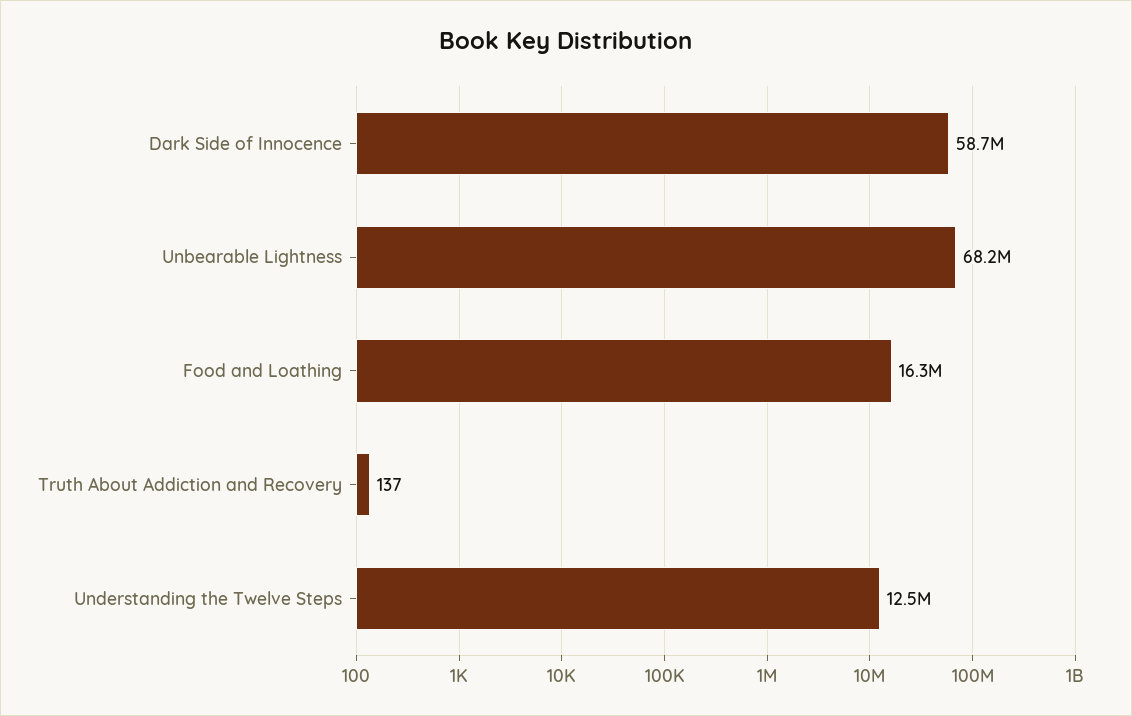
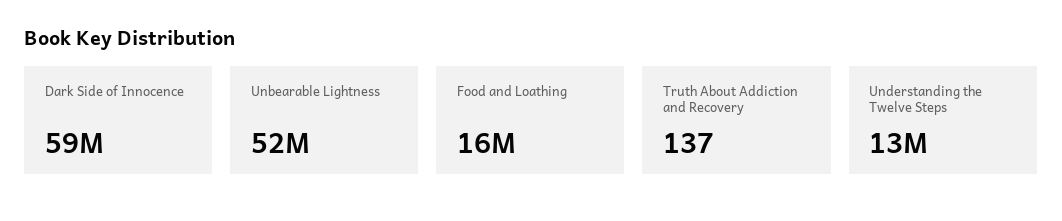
  {
    "Dark Side of Innocence": 58700000,
-   "Unbearable Lightness": 68200000,
+   "Unbearable Lightness": 52000000,
    "Food and Loathing": 16300000,
    "Truth About Addiction and Recovery": 137,
    "Understanding the Twelve Steps": 12500000
  }

